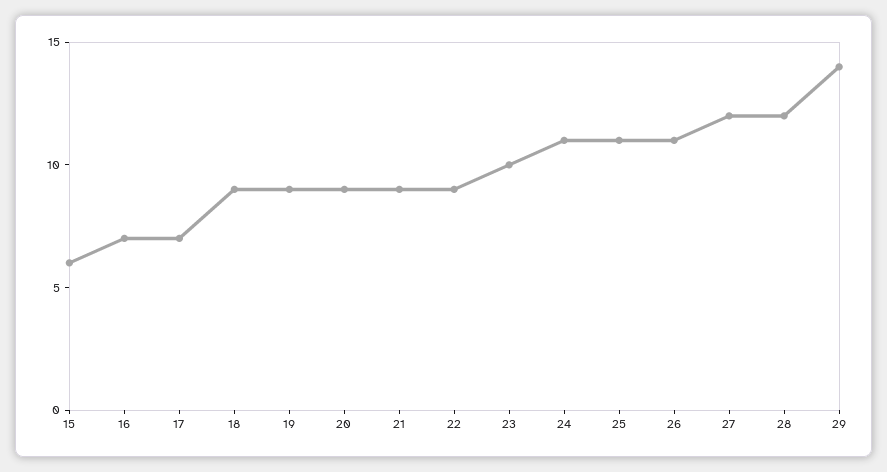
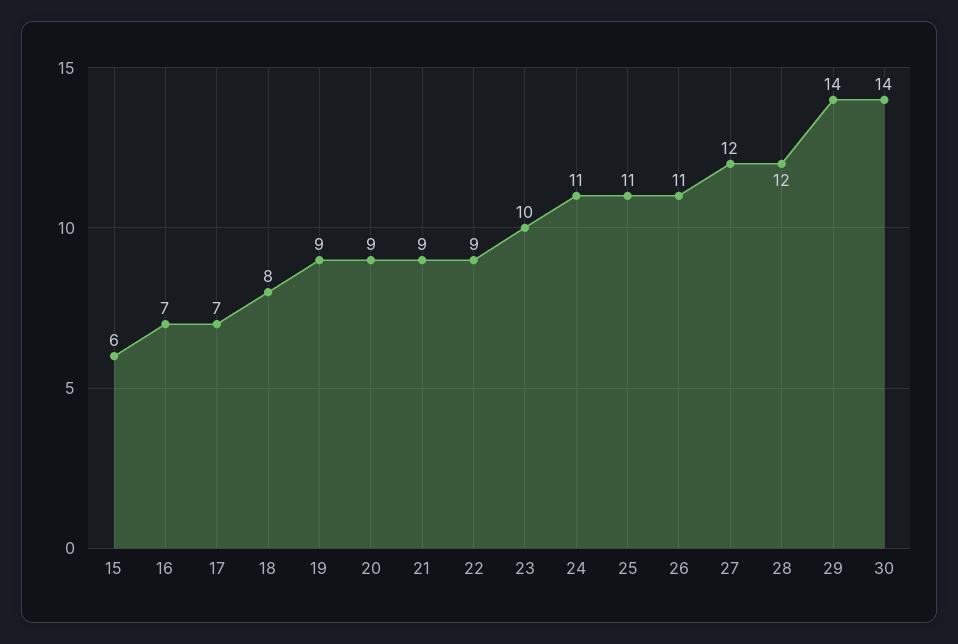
  {
    "15": 6,
    "16": 7,
    "17": 7,
-   "18": 9,
+   "18": 8,
    "19": 9,
    "20": 9,
    "21": 9,
    "22": 9,
    "23": 10,
    "24": 11,
    "25": 11,
    "26": 11,
    "27": 12,
    "28": 12,
-   "29": 14
+   "29": 14,
+   "30": 14
  }

